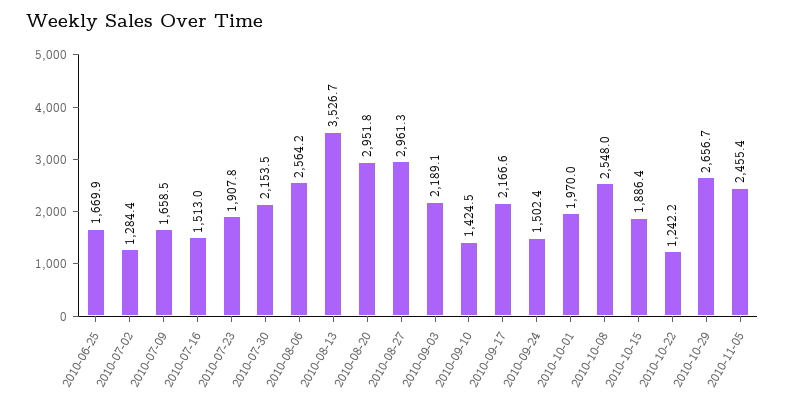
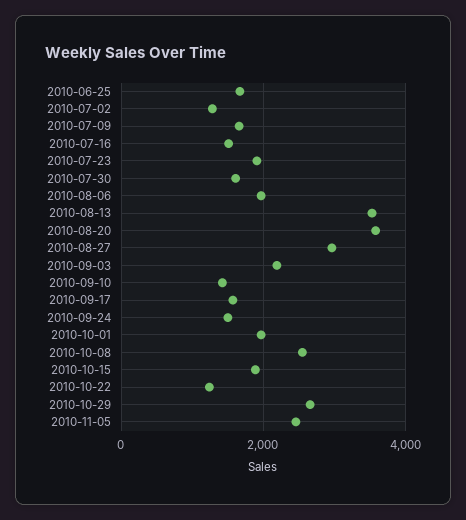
  {
    "2010-06-25": 1669.9,
    "2010-07-02": 1284.4,
    "2010-07-09": 1658.5,
    "2010-07-16": 1513,
    "2010-07-23": 1907.8,
-   "2010-07-30": 2153.5,
+   "2010-07-30": 1600,
-   "2010-08-06": 2564.2,
+   "2010-08-06": 2000,
    "2010-08-13": 3526.7,
-   "2010-08-20": 2951.8,
+   "2010-08-20": 3600,
    "2010-08-27": 2961.3,
    "2010-09-03": 2189.1,
    "2010-09-10": 1424.5,
-   "2010-09-17": 2166.6,
+   "2010-09-17": 1600,
    "2010-09-24": 1502.4,
    "2010-10-01": 1970,
    "2010-10-08": 2548,
    "2010-10-15": 1886.4,
    "2010-10-22": 1242.2,
    "2010-10-29": 2656.7,
    "2010-11-05": 2455.4
  }

